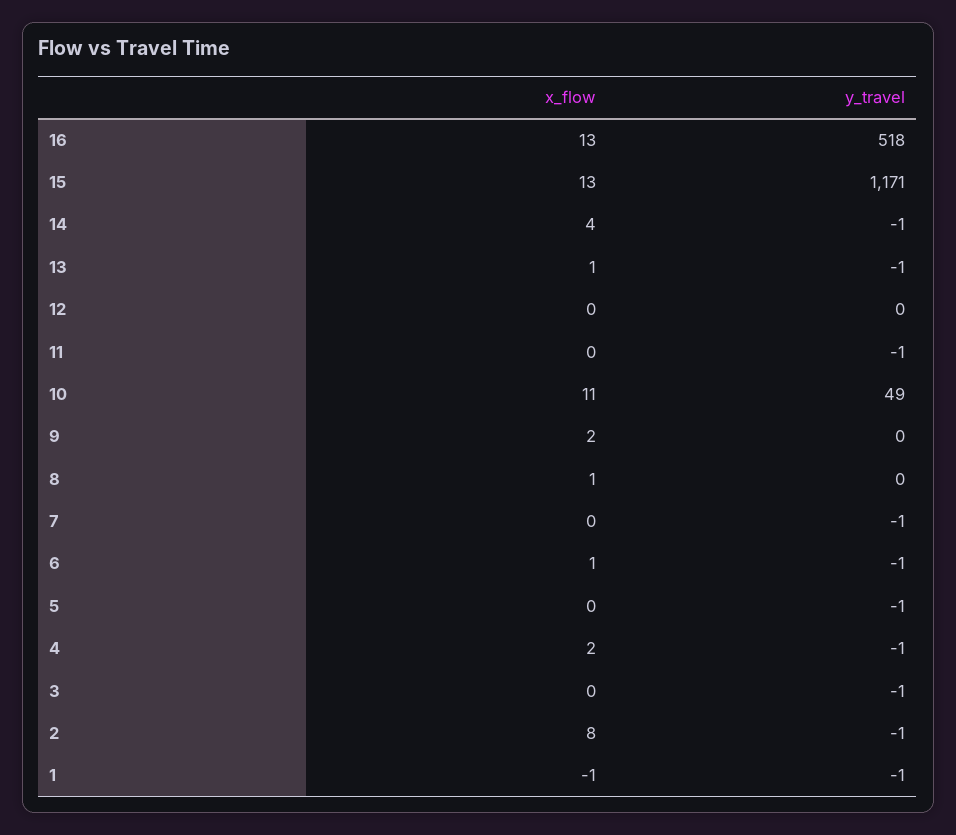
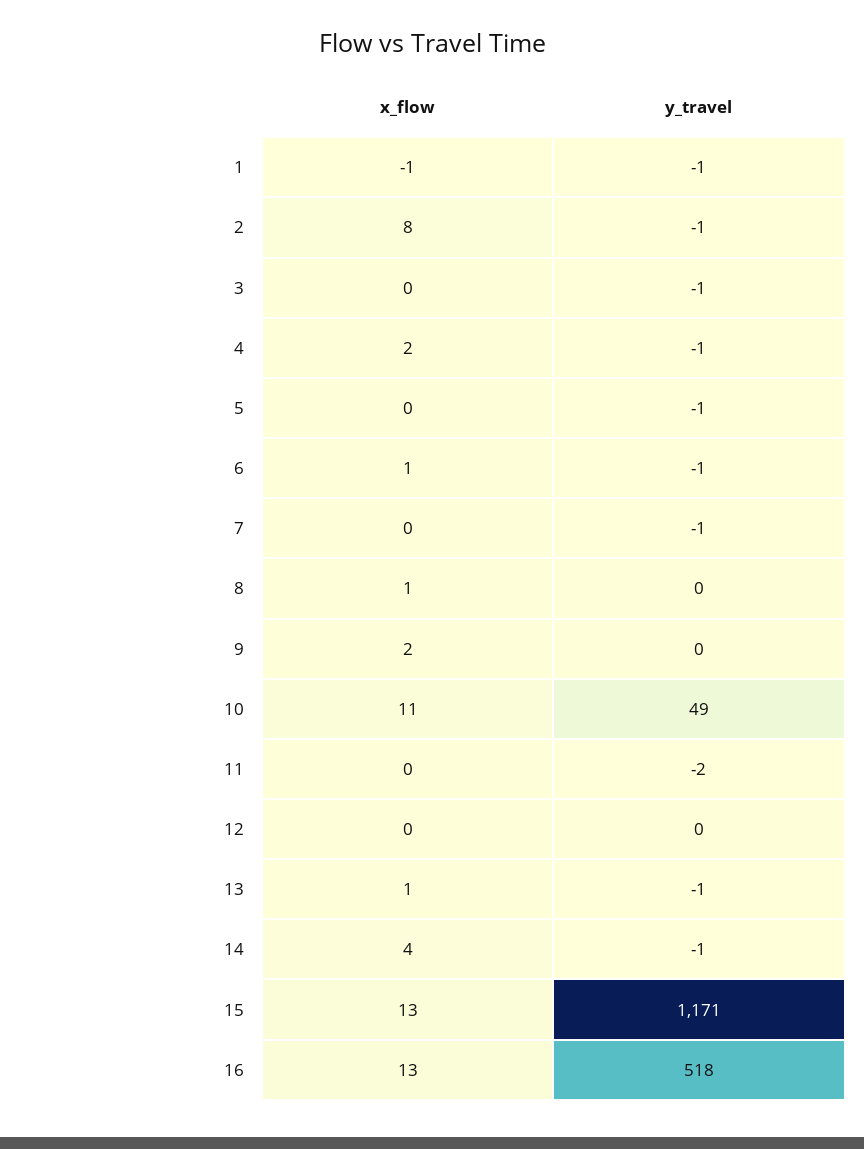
  {
    "x_flow": {
      "16": 13,
      "15": 13,
      "14": 4,
      "13": 1,
      "12": 0,
      "11": 0,
      "10": 11,
      "9": 2,
      "8": 1,
      "7": 0,
      "6": 1,
      "5": 0,
      "4": 2,
      "3": 0,
      "2": 8,
      "1": -1
    },
    "y_travel": {
      "16": 518,
      "15": 1171,
      "14": -1,
      "13": -1,
      "12": 0,
-     "11": -1,
+     "11": -2,
      "10": 49,
      "9": 0,
      "8": 0,
      "7": -1,
      "6": -1,
      "5": -1,
      "4": -1,
      "3": -1,
      "2": -1,
      "1": -1
    }
  }

